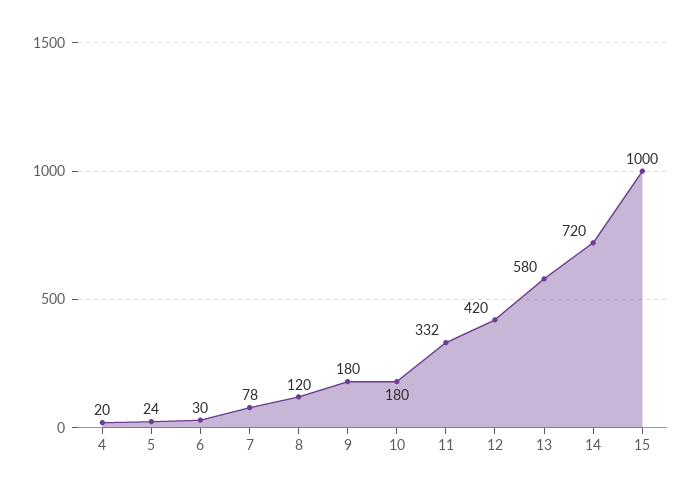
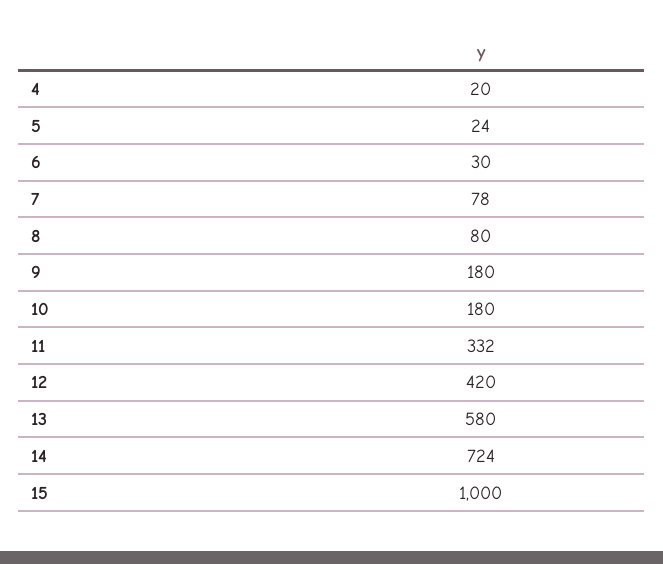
  {
    "4": 20,
    "5": 24,
    "6": 30,
    "7": 78,
-   "8": 120,
+   "8": 80,
    "9": 180,
    "10": 180,
    "11": 332,
    "12": 420,
    "13": 580,
-   "14": 720,
+   "14": 724,
    "15": 1000
  }

